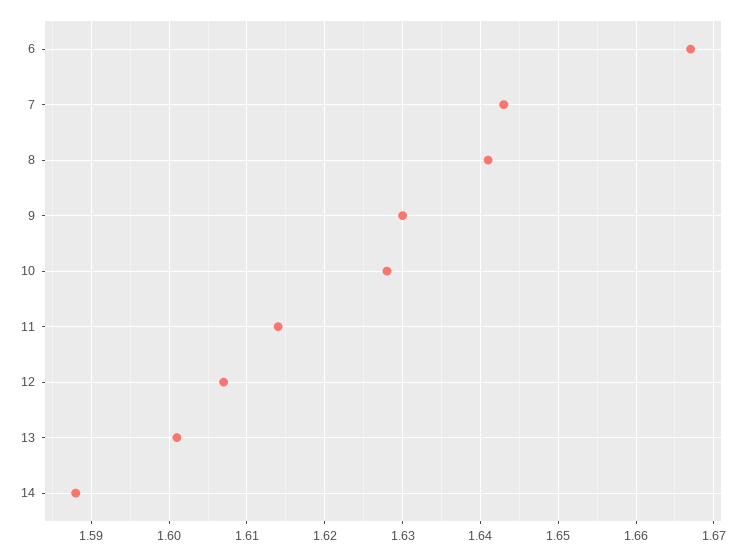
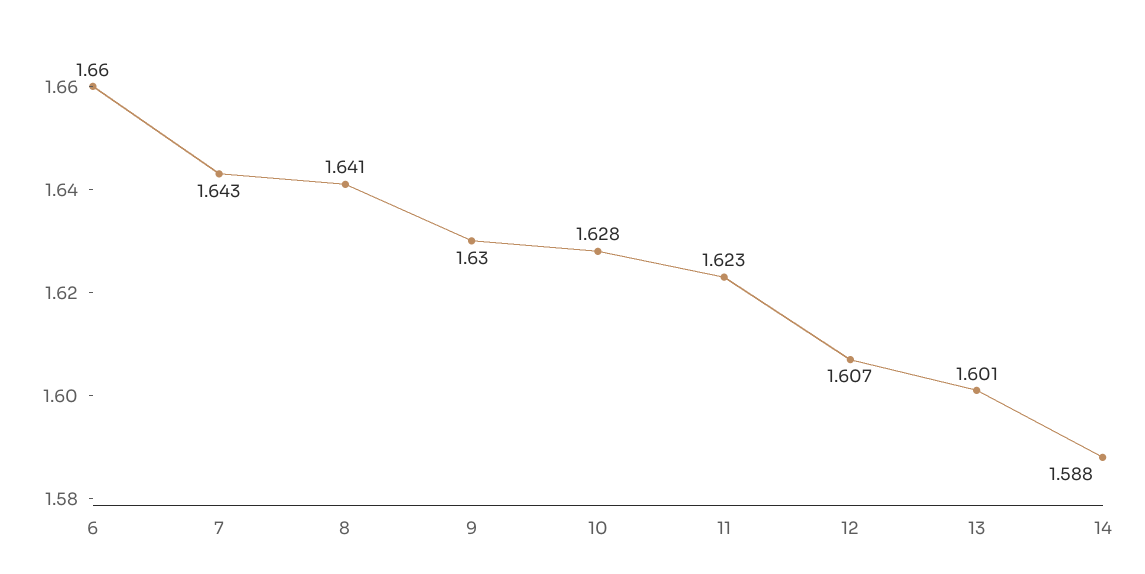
  {
-   "6": 1.667,
+   "6": 1.66,
    "7": 1.643,
    "8": 1.641,
    "9": 1.63,
    "10": 1.628,
-   "11": 1.614,
+   "11": 1.623,
    "12": 1.607,
    "13": 1.601,
    "14": 1.588
  }

